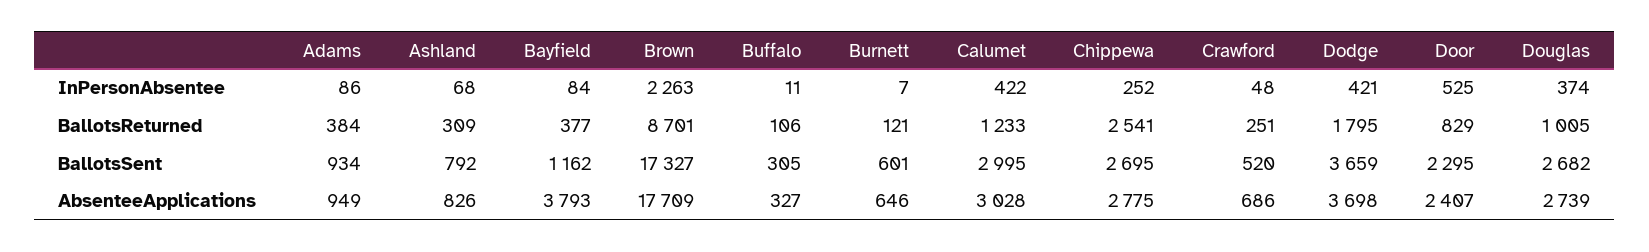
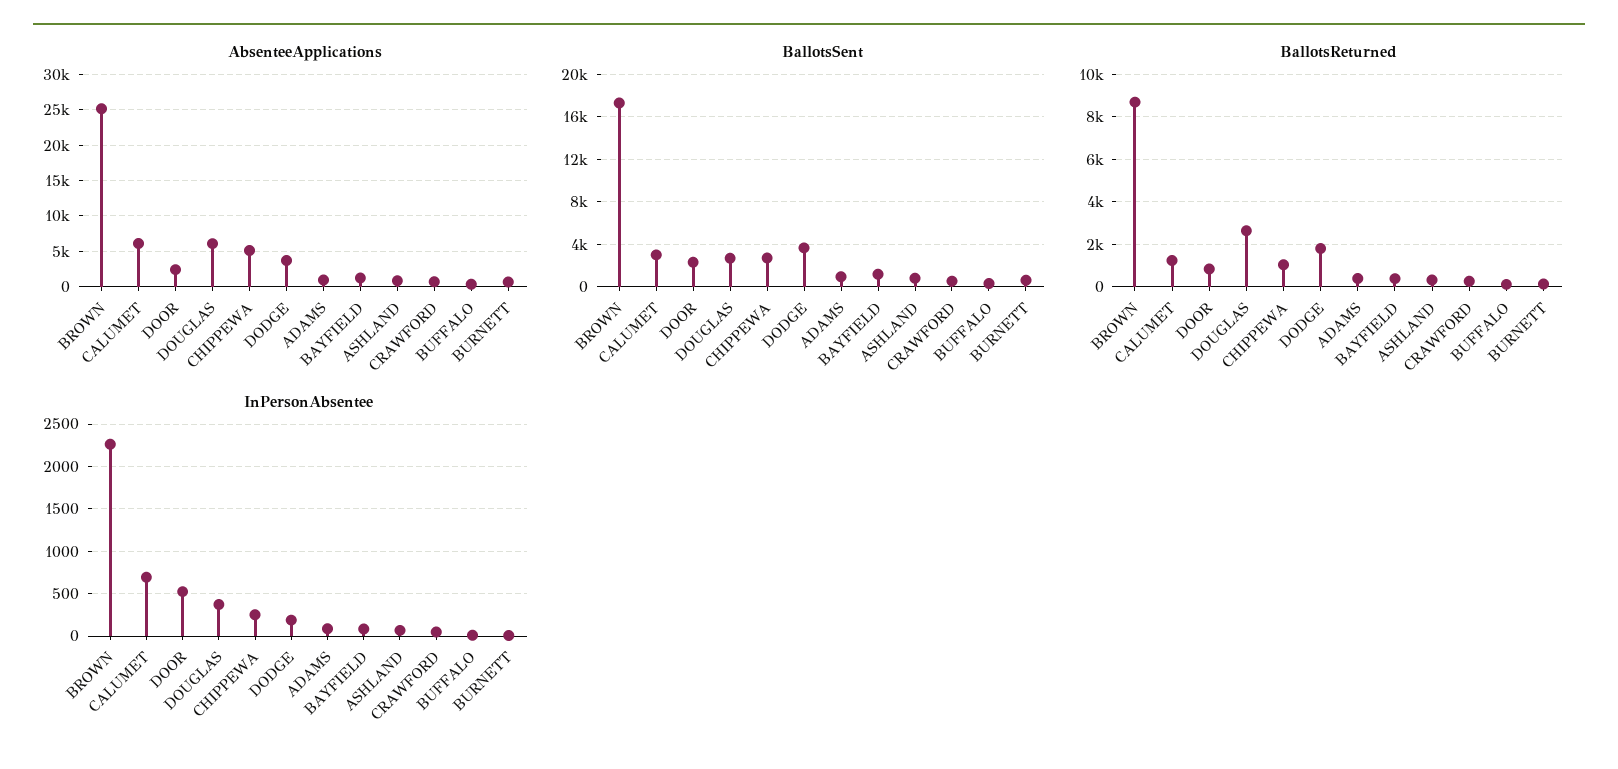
  {
    "InPersonAbsentee": {
      "Adams": 86,
      "Ashland": 68,
      "Bayfield": 84,
      "Brown": 2263,
      "Buffalo": 11,
      "Burnett": 7,
-     "Calumet": 422,
+     "Calumet": 700,
      "Chippewa": 252,
      "Crawford": 48,
-     "Dodge": 421,
+     "Dodge": 200,
      "Door": 525,
      "Douglas": 374
    },
    "BallotsReturned": {
      "Adams": 384,
      "Ashland": 309,
      "Bayfield": 377,
      "Brown": 8701,
      "Buffalo": 106,
      "Burnett": 121,
      "Calumet": 1233,
-     "Chippewa": 2541,
+     "Chippewa": 1000,
      "Crawford": 251,
      "Dodge": 1795,
      "Door": 829,
-     "Douglas": 1005
+     "Douglas": 2500
    },
    "BallotsSent": {
      "Adams": 934,
      "Ashland": 792,
      "Bayfield": 1162,
      "Brown": 17327,
      "Buffalo": 305,
      "Burnett": 601,
      "Calumet": 2995,
      "Chippewa": 2695,
      "Crawford": 520,
      "Dodge": 3659,
      "Door": 2295,
      "Douglas": 2682
    },
    "AbsenteeApplications": {
      "Adams": 949,
      "Ashland": 826,
-     "Bayfield": 3793,
+     "Bayfield": 1000,
-     "Brown": 17709,
+     "Brown": 25000,
      "Buffalo": 327,
      "Burnett": 646,
-     "Calumet": 3028,
+     "Calumet": 6000,
-     "Chippewa": 2775,
+     "Chippewa": 5000,
      "Crawford": 686,
      "Dodge": 3698,
      "Door": 2407,
-     "Douglas": 2739
+     "Douglas": 6000
    }
  }

